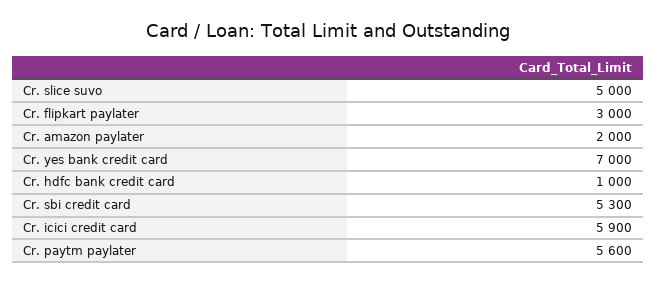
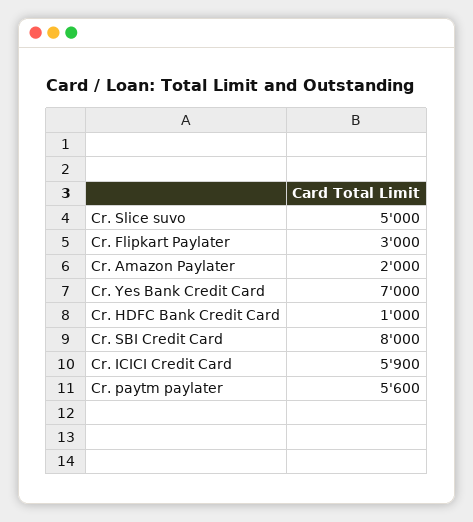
  {
    "Cr. slice suvo": 5000,
    "Cr. flipkart paylater": 3000,
    "Cr. amazon paylater": 2000,
    "Cr. yes bank credit card": 7000,
    "Cr. hdfc bank credit card": 1000,
-   "Cr. sbi credit card": 5300,
+   "Cr. sbi credit card": 8000,
    "Cr. icici credit card": 5900,
    "Cr. paytm paylater": 5600
  }

